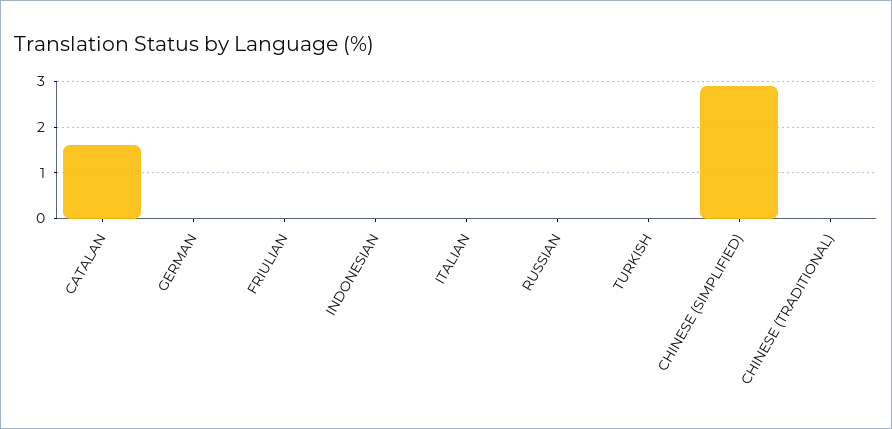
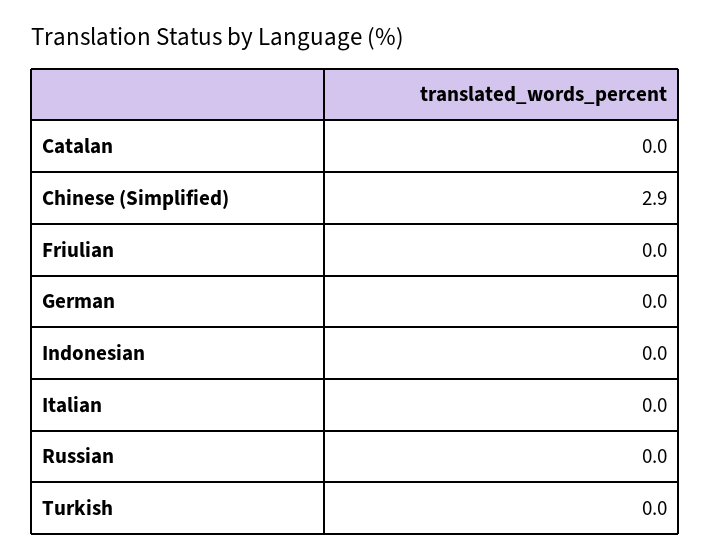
  {
-   "CATALAN": 1.5,
+   "CATALAN": 0,
    "GERMAN": 0,
    "FRIULIAN": 0,
    "INDONESIAN": 0,
    "ITALIAN": 0,
    "RUSSIAN": 0,
    "TURKISH": 0,
-   "CHINESE (SIMPLIFIED)": 2.9,
+   "CHINESE (SIMPLIFIED)": 2.9
-   "CHINESE (TRADITIONAL)": 0
  }

